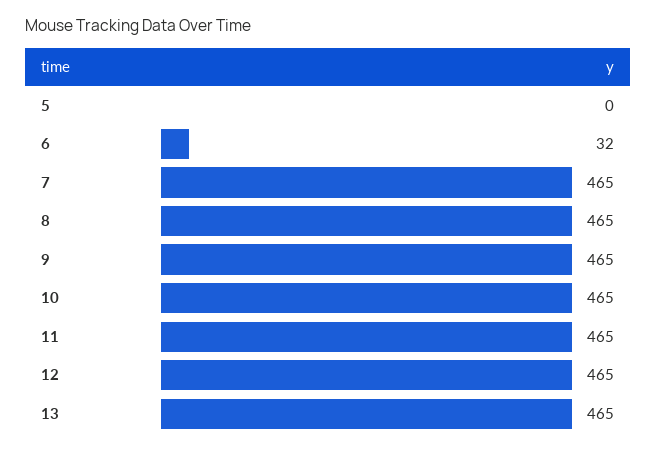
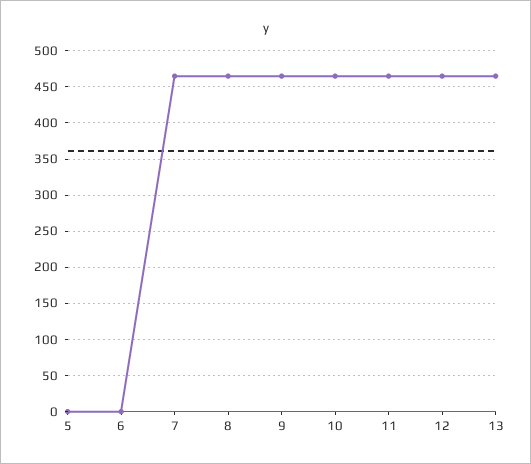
  {
    "5": 0,
-   "6": 32,
+   "6": 0,
    "7": 465,
    "8": 465,
    "9": 465,
    "10": 465,
    "11": 465,
    "12": 465,
    "13": 465
  }

